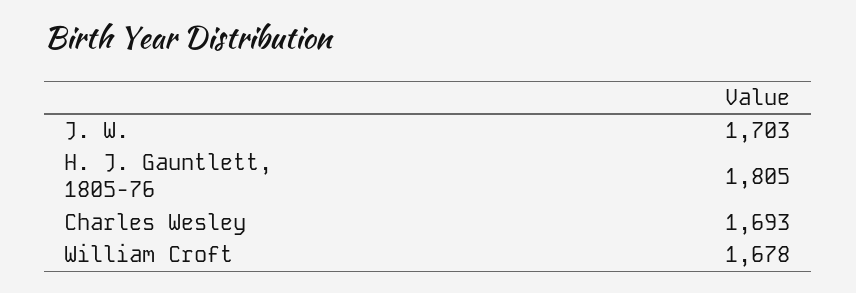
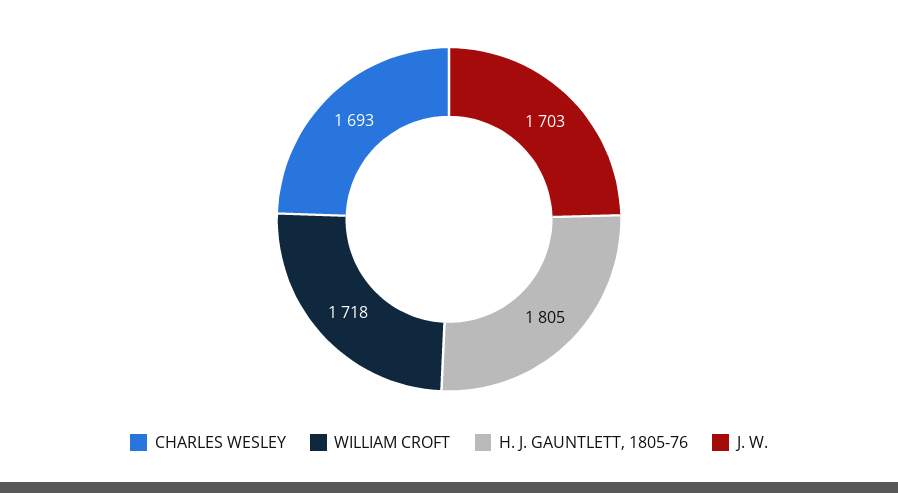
  {
    "J. W.": 1703,
    "H. J. Gauntlett, 1805-76": 1805,
    "Charles Wesley": 1693,
-   "William Croft": 1678
+   "William Croft": 1718
  }

